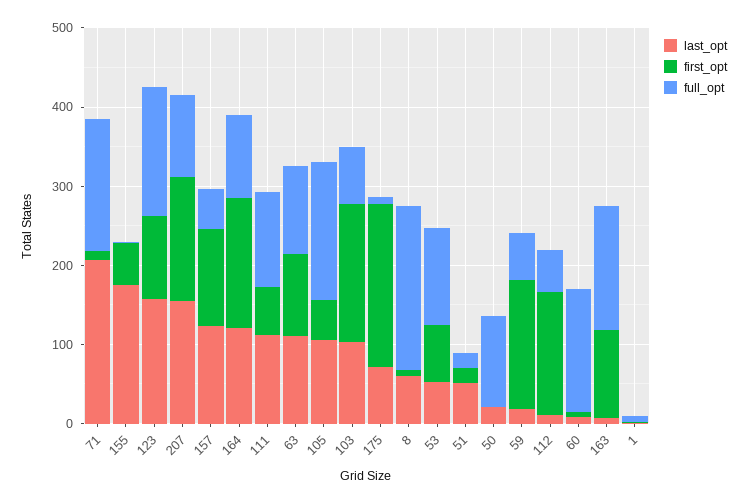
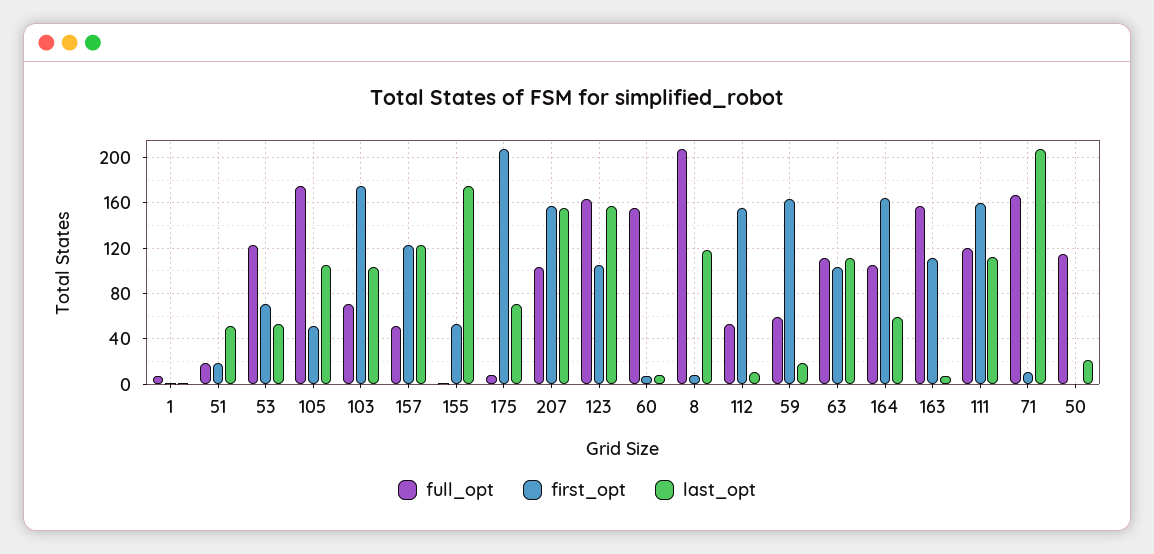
  {
    "last_opt": {
      "71": 210,
      "155": 180,
      "123": 160,
      "207": 160,
      "157": 120,
-     "164": 120,
+     "164": 60,
      "111": 110,
      "63": 110,
      "105": 110,
      "103": 100,
      "175": 70,
-     "8": 60,
+     "8": 120,
      "53": 50,
      "51": 50,
      "50": 20,
      "59": 20,
      "112": 10,
      "60": 10,
      "163": 10,
      "1": 0
    },
    "first_opt": {
      "71": 10,
      "155": 50,
      "123": 110,
      "207": 160,
      "157": 120,
      "164": 160,
-     "111": 60,
+     "111": 160,
      "63": 100,
      "105": 50,
      "103": 180,
      "175": 210,
      "8": 10,
      "53": 70,
      "51": 20,
      "50": 0,
      "59": 160,
      "112": 160,
      "60": 10,
      "163": 110,
      "1": 0
    },
    "full_opt": {
      "71": 170,
      "155": 0,
      "123": 160,
      "207": 100,
      "157": 50,
      "164": 110,
      "111": 120,
      "63": 110,
      "105": 180,
      "103": 70,
      "175": 10,
      "8": 210,
      "53": 120,
      "51": 20,
      "50": 120,
      "59": 60,
      "112": 50,
      "60": 160,
      "163": 160,
      "1": 10
    }
  }

